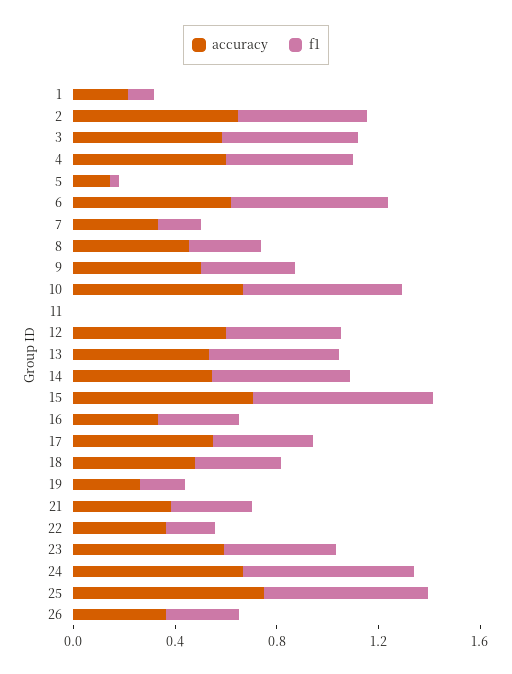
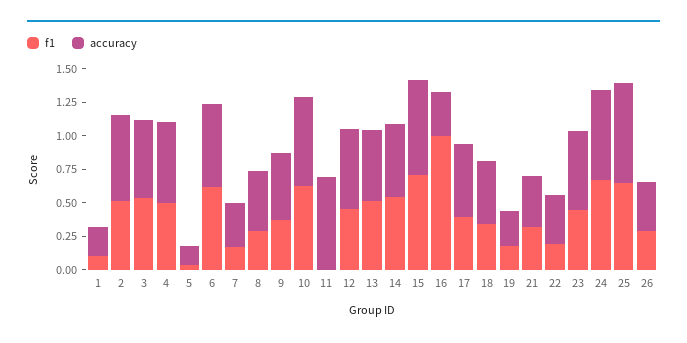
  {
    "accuracy": {
      "1": 0.2,
      "2": 0.6,
      "3": 0.6,
      "4": 0.6,
      "5": 0.1,
      "6": 0.6,
      "7": 0.3,
      "8": 0.5,
      "9": 0.5,
      "10": 0.7,
-     "11": 0,
+     "11": 0.75,
      "12": 0.6,
      "13": 0.5,
      "14": 0.5,
      "15": 0.7,
      "16": 0.3,
      "17": 0.6,
      "18": 0.5,
      "19": 0.3,
      "21": 0.4,
      "22": 0.4,
      "23": 0.6,
      "24": 0.7,
      "25": 0.8,
      "26": 0.4
    },
    "f1": {
      "1": 0.1,
      "2": 0.5,
      "3": 0.5,
      "4": 0.5,
      "5": 0,
      "6": 0.6,
      "7": 0.2,
      "8": 0.3,
      "9": 0.4,
      "10": 0.6,
      "11": 0,
      "12": 0.5,
      "13": 0.5,
      "14": 0.5,
      "15": 0.7,
-     "16": 0.3,
+     "16": 1,
      "17": 0.4,
      "18": 0.3,
      "19": 0.2,
      "21": 0.3,
      "22": 0.2,
      "23": 0.4,
      "24": 0.7,
      "25": 0.6,
      "26": 0.3
    }
  }

